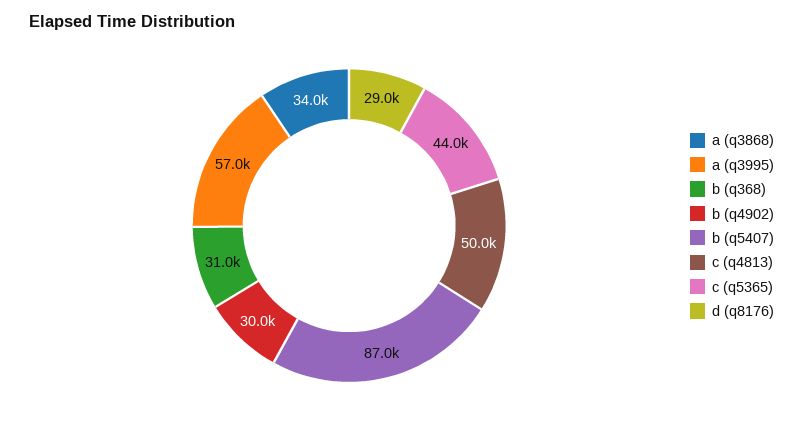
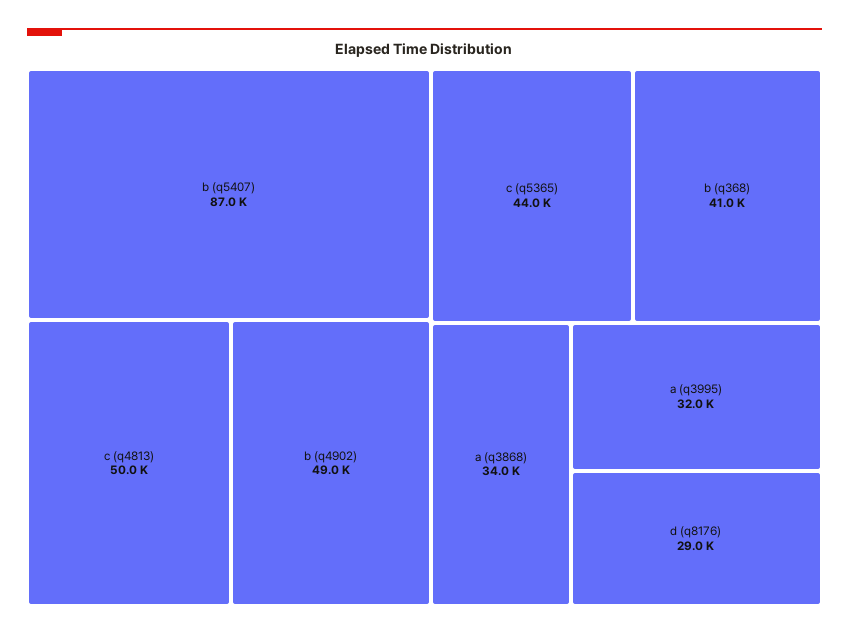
  {
    "a (q3868)": 34000,
-   "a (q3995)": 57000,
+   "a (q3995)": 32000,
-   "b (q368)": 31000,
+   "b (q368)": 41000,
-   "b (q4902)": 30000,
+   "b (q4902)": 49000,
    "b (q5407)": 87000,
    "c (q4813)": 50000,
    "c (q5365)": 44000,
    "d (q8176)": 29000
  }

